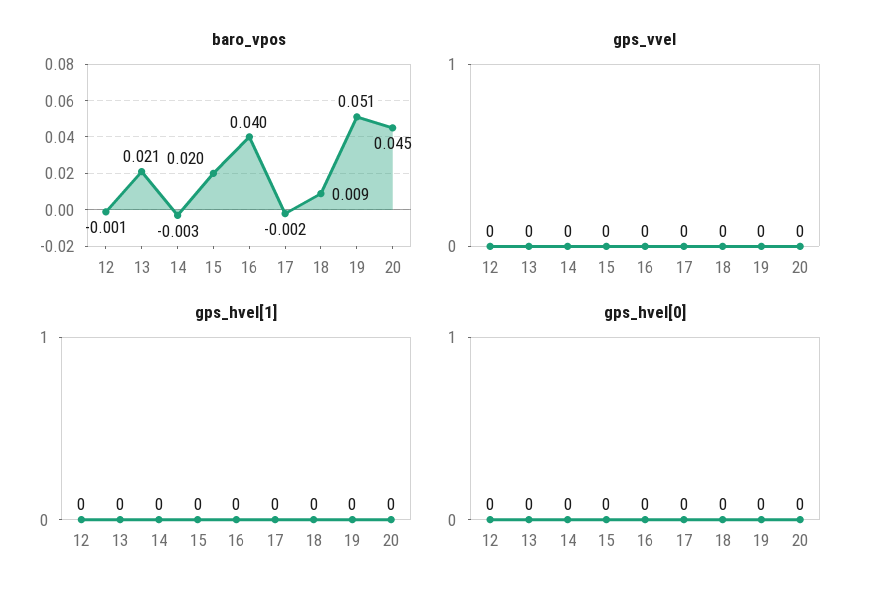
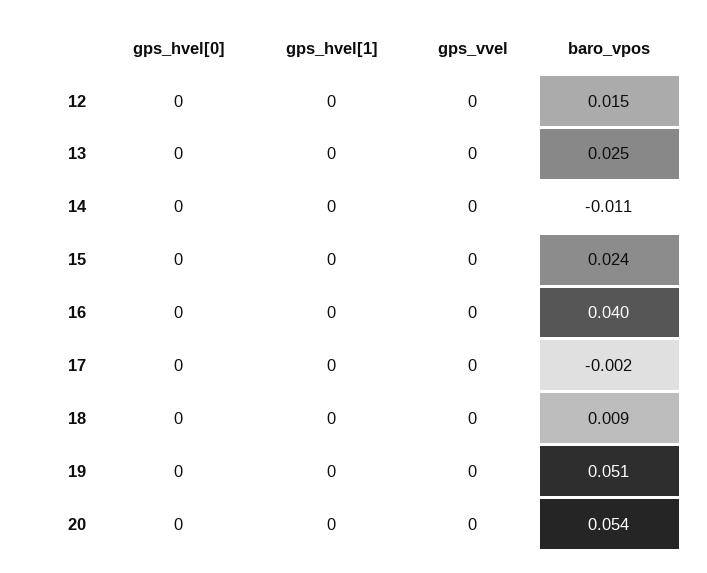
  {
    "baro_vpos": {
-     "12": -0.001,
+     "12": 0.015,
-     "13": 0.021,
+     "13": 0.025,
-     "14": -0.003,
+     "14": -0.011,
-     "15": 0.02,
+     "15": 0.024,
      "16": 0.04,
      "17": -0.002,
      "18": 0.009,
      "19": 0.051,
-     "20": 0.045
+     "20": 0.054
    },
    "gps_vvel": {
      "12": 0,
      "13": 0,
      "14": 0,
      "15": 0,
      "16": 0,
      "17": 0,
      "18": 0,
      "19": 0,
      "20": 0
    },
    "gps_hvel[1]": {
      "12": 0,
      "13": 0,
      "14": 0,
      "15": 0,
      "16": 0,
      "17": 0,
      "18": 0,
      "19": 0,
      "20": 0
    },
    "gps_hvel[0]": {
      "12": 0,
      "13": 0,
      "14": 0,
      "15": 0,
      "16": 0,
      "17": 0,
      "18": 0,
      "19": 0,
      "20": 0
    }
  }

